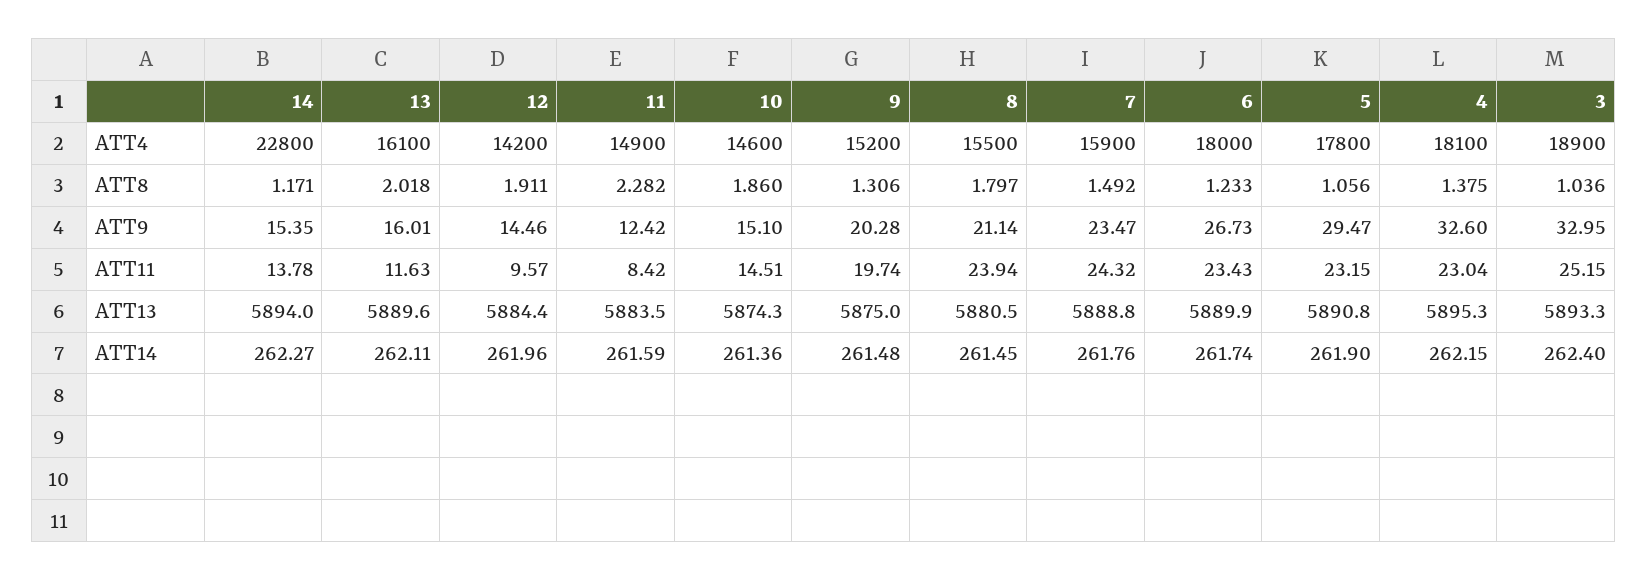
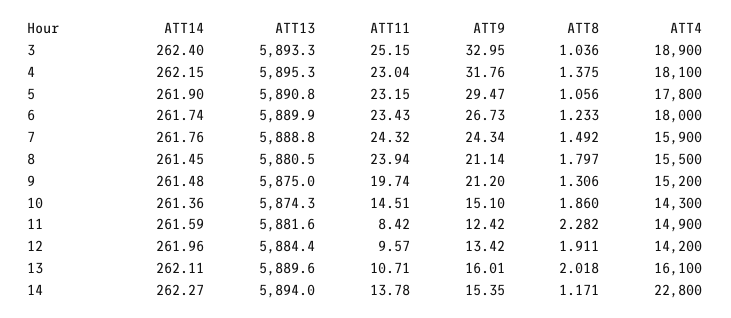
  {
    "14": {
      "ATT4": 22800,
      "ATT8": 1.171,
      "ATT9": 15.35,
      "ATT11": 13.78,
      "ATT13": 5894,
      "ATT14": 262.27
    },
    "13": {
      "ATT4": 16100,
      "ATT8": 2.018,
      "ATT9": 16.01,
-     "ATT11": 11.63,
+     "ATT11": 10.71,
      "ATT13": 5889.6,
      "ATT14": 262.11
    },
    "12": {
      "ATT4": 14200,
      "ATT8": 1.911,
-     "ATT9": 14.46,
+     "ATT9": 13.42,
      "ATT11": 9.57,
      "ATT13": 5884.4,
      "ATT14": 261.96
    },
    "11": {
      "ATT4": 14900,
      "ATT8": 2.282,
      "ATT9": 12.42,
      "ATT11": 8.42,
-     "ATT13": 5883.5,
+     "ATT13": 5881.6,
      "ATT14": 261.59
    },
    "10": {
-     "ATT4": 14600,
+     "ATT4": 14300,
      "ATT8": 1.86,
      "ATT9": 15.1,
      "ATT11": 14.51,
      "ATT13": 5874.3,
      "ATT14": 261.36
    },
    "9": {
      "ATT4": 15200,
      "ATT8": 1.306,
-     "ATT9": 20.28,
+     "ATT9": 21.2,
      "ATT11": 19.74,
      "ATT13": 5875,
      "ATT14": 261.48
    },
    "8": {
      "ATT4": 15500,
      "ATT8": 1.797,
      "ATT9": 21.14,
      "ATT11": 23.94,
      "ATT13": 5880.5,
      "ATT14": 261.45
    },
    "7": {
      "ATT4": 15900,
      "ATT8": 1.492,
-     "ATT9": 23.47,
+     "ATT9": 24.34,
      "ATT11": 24.32,
      "ATT13": 5888.8,
      "ATT14": 261.76
    },
    "6": {
      "ATT4": 18000,
      "ATT8": 1.233,
      "ATT9": 26.73,
      "ATT11": 23.43,
      "ATT13": 5889.9,
      "ATT14": 261.74
    },
    "5": {
      "ATT4": 17800,
      "ATT8": 1.056,
      "ATT9": 29.47,
      "ATT11": 23.15,
      "ATT13": 5890.8,
      "ATT14": 261.9
    },
    "4": {
      "ATT4": 18100,
      "ATT8": 1.375,
-     "ATT9": 32.6,
+     "ATT9": 31.76,
      "ATT11": 23.04,
      "ATT13": 5895.3,
      "ATT14": 262.15
    },
    "3": {
      "ATT4": 18900,
      "ATT8": 1.036,
      "ATT9": 32.95,
      "ATT11": 25.15,
      "ATT13": 5893.3,
      "ATT14": 262.4
    }
  }

